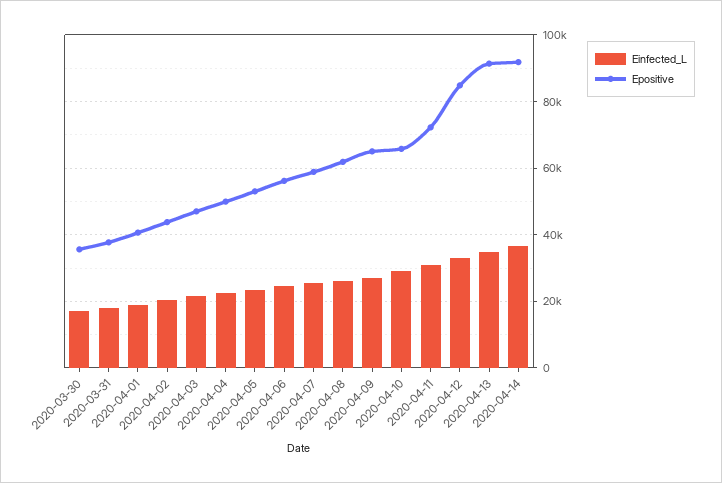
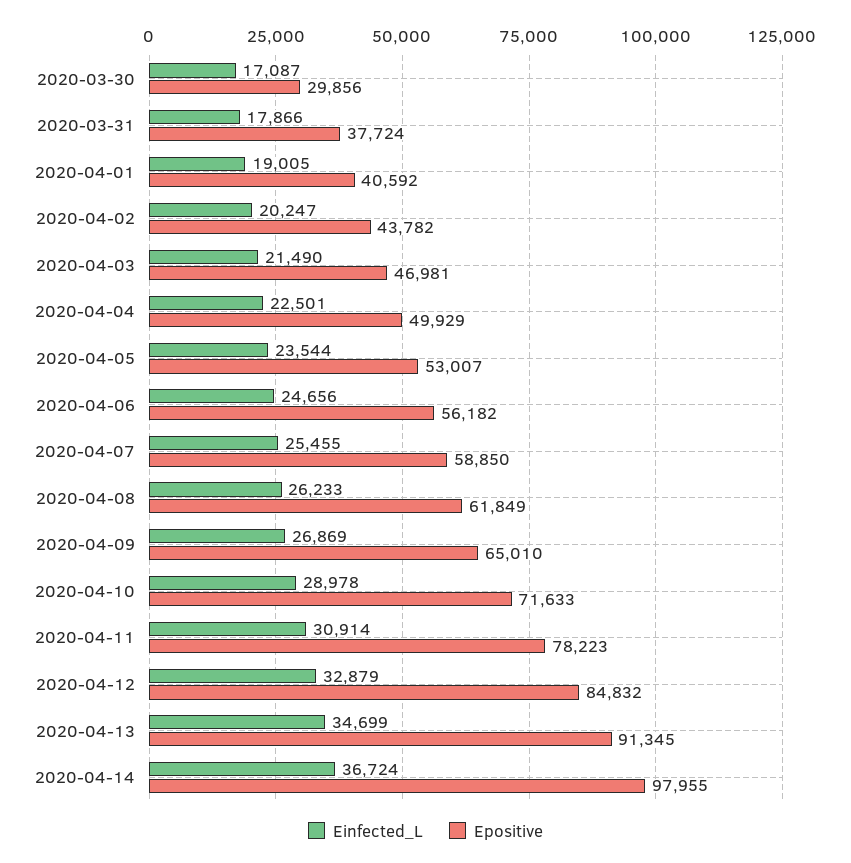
  {
    "Einfected_L": {
      "2020-03-30": 17087,
      "2020-03-31": 17866,
      "2020-04-01": 19005,
      "2020-04-02": 20247,
      "2020-04-03": 21490,
      "2020-04-04": 22501,
      "2020-04-05": 23544,
      "2020-04-06": 24656,
      "2020-04-07": 25455,
      "2020-04-08": 26233,
      "2020-04-09": 26869,
      "2020-04-10": 28978,
      "2020-04-11": 30914,
      "2020-04-12": 32879,
      "2020-04-13": 34699,
      "2020-04-14": 36724
    },
    "Epositive": {
-     "2020-03-30": 36000,
+     "2020-03-30": 29856,
      "2020-03-31": 37724,
      "2020-04-01": 40592,
      "2020-04-02": 43782,
      "2020-04-03": 46981,
      "2020-04-04": 49929,
      "2020-04-05": 53007,
      "2020-04-06": 56182,
      "2020-04-07": 58850,
      "2020-04-08": 61849,
      "2020-04-09": 65010,
-     "2020-04-10": 66000,
+     "2020-04-10": 71633,
-     "2020-04-11": 72000,
+     "2020-04-11": 78223,
      "2020-04-12": 84832,
      "2020-04-13": 91345,
-     "2020-04-14": 92000
+     "2020-04-14": 97955
    }
  }

